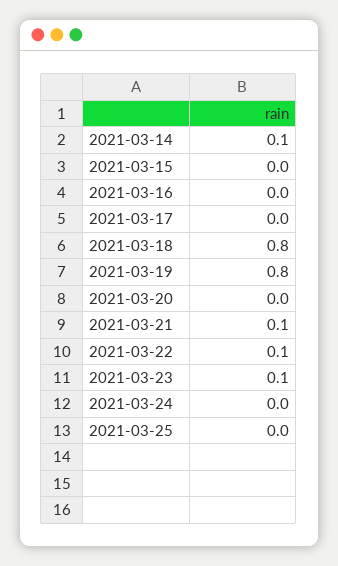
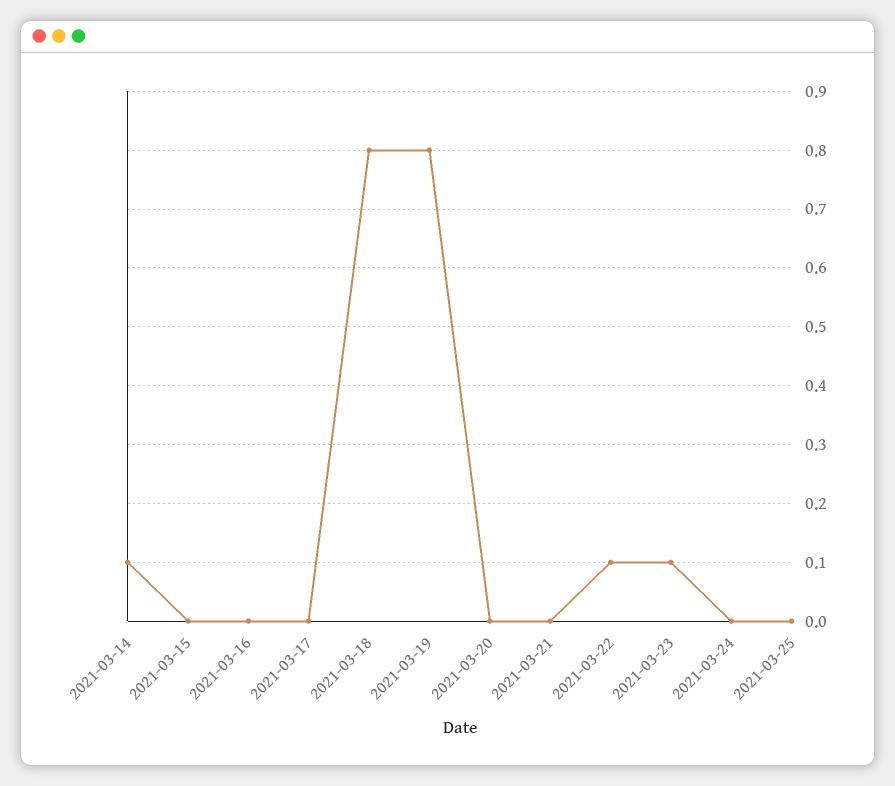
  {
    "2021-03-14": 0.1,
    "2021-03-15": 0,
    "2021-03-16": 0,
    "2021-03-17": 0,
    "2021-03-18": 0.8,
    "2021-03-19": 0.8,
    "2021-03-20": 0,
-   "2021-03-21": 0.1,
+   "2021-03-21": 0,
    "2021-03-22": 0.1,
    "2021-03-23": 0.1,
    "2021-03-24": 0,
    "2021-03-25": 0
  }

